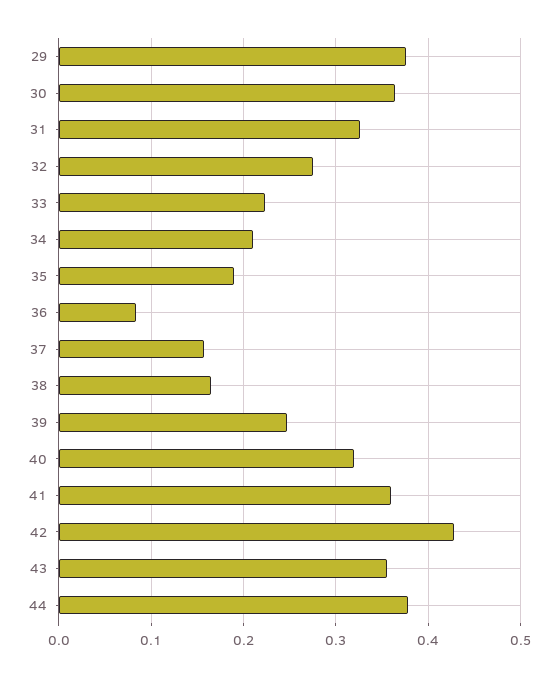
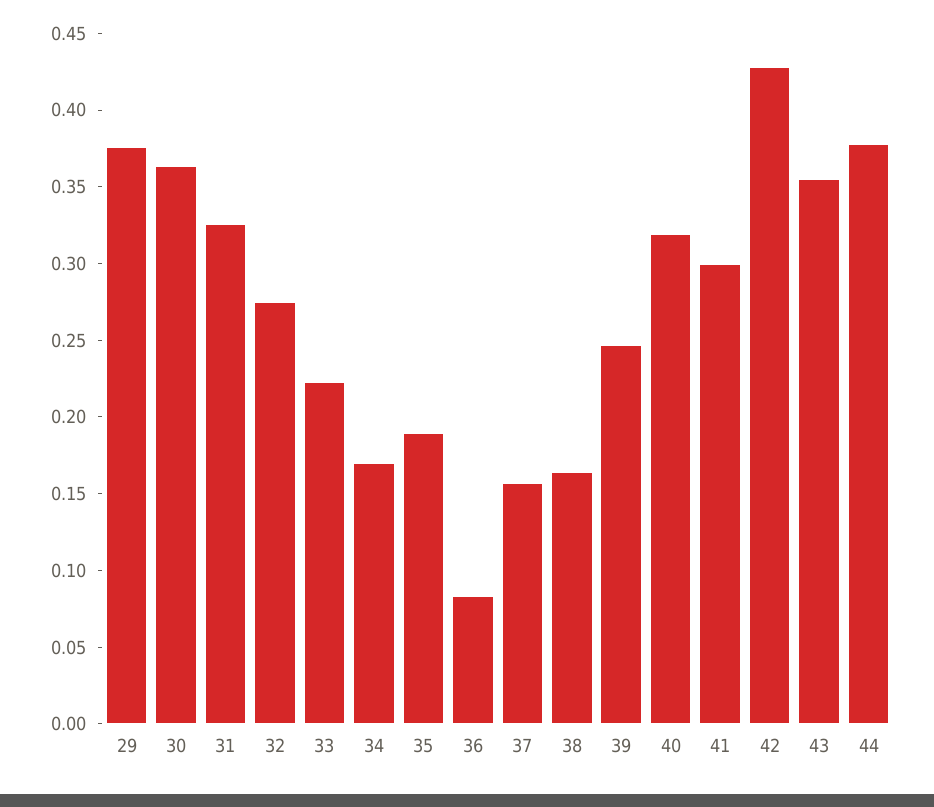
  {
    "29": 0.38,
    "30": 0.36,
    "31": 0.33,
    "32": 0.27,
    "33": 0.22,
-   "34": 0.21,
+   "34": 0.17,
    "35": 0.19,
    "36": 0.08,
    "37": 0.16,
    "38": 0.16,
    "39": 0.25,
    "40": 0.32,
-   "41": 0.36,
+   "41": 0.3,
    "42": 0.43,
    "43": 0.36,
    "44": 0.38
  }

